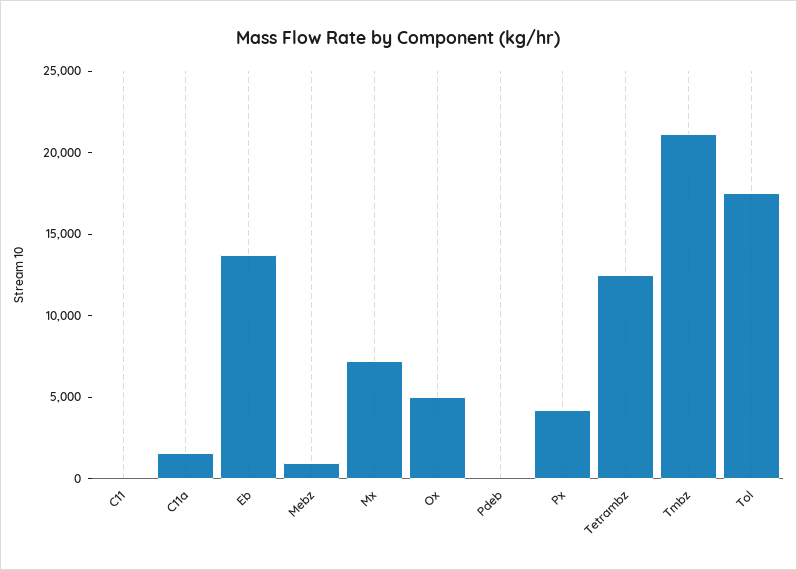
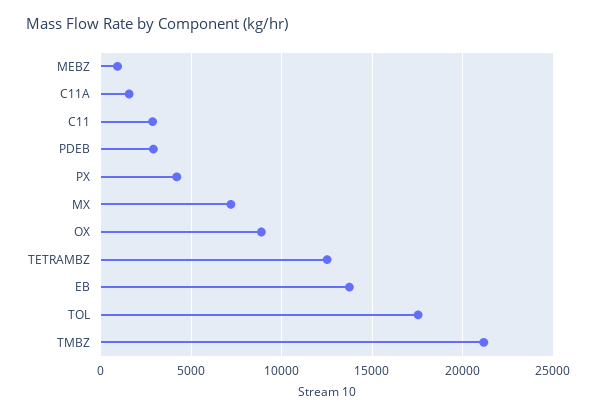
  {
-   "C11": 0,
+   "C11": 3000,
    "C11a": 1500,
    "Eb": 13500,
    "Mebz": 1000,
    "Mx": 7000,
-   "Ox": 5000,
+   "Ox": 9000,
-   "Pdeb": 0,
+   "Pdeb": 3000,
    "Px": 4000,
    "Tetrambz": 12500,
    "Tmbz": 21000,
    "Tol": 17500
  }

